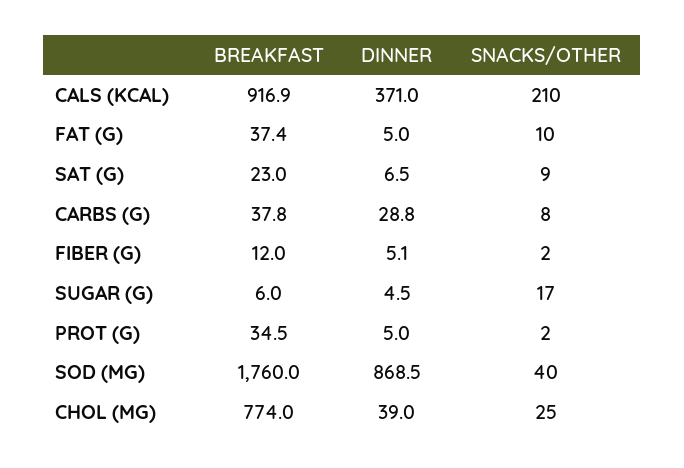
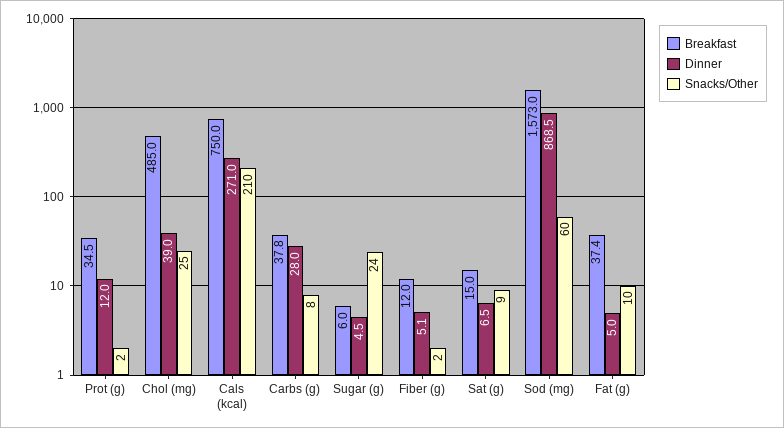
  {
    "BREAKFAST": {
-     "CALS (KCAL)": 916.9,
+     "CALS (KCAL)": 750,
      "FAT (G)": 37.4,
-     "SAT (G)": 23,
+     "SAT (G)": 15,
      "CARBS (G)": 37.8,
      "FIBER (G)": 12,
      "SUGAR (G)": 6,
      "PROT (G)": 34.5,
-     "SOD (MG)": 1760,
+     "SOD (MG)": 1573,
-     "CHOL (MG)": 774
+     "CHOL (MG)": 485
    },
    "DINNER": {
-     "CALS (KCAL)": 371,
+     "CALS (KCAL)": 271,
      "FAT (G)": 5,
      "SAT (G)": 6.5,
-     "CARBS (G)": 28.8,
+     "CARBS (G)": 28,
      "FIBER (G)": 5.1,
      "SUGAR (G)": 4.5,
-     "PROT (G)": 5,
+     "PROT (G)": 12,
      "SOD (MG)": 868.5,
      "CHOL (MG)": 39
    },
    "SNACKS/OTHER": {
      "CALS (KCAL)": 210,
      "FAT (G)": 10,
      "SAT (G)": 9,
      "CARBS (G)": 8,
      "FIBER (G)": 2,
-     "SUGAR (G)": 17,
+     "SUGAR (G)": 24,
      "PROT (G)": 2,
-     "SOD (MG)": 40,
+     "SOD (MG)": 60,
      "CHOL (MG)": 25
    }
  }

